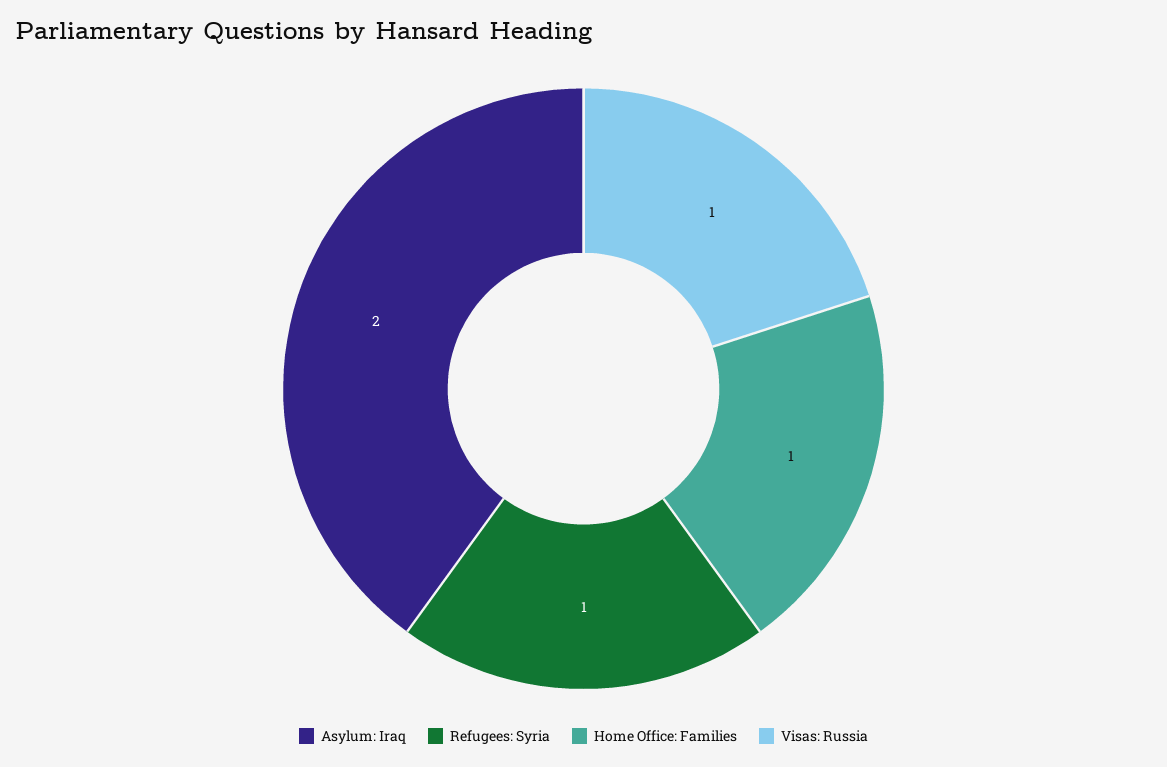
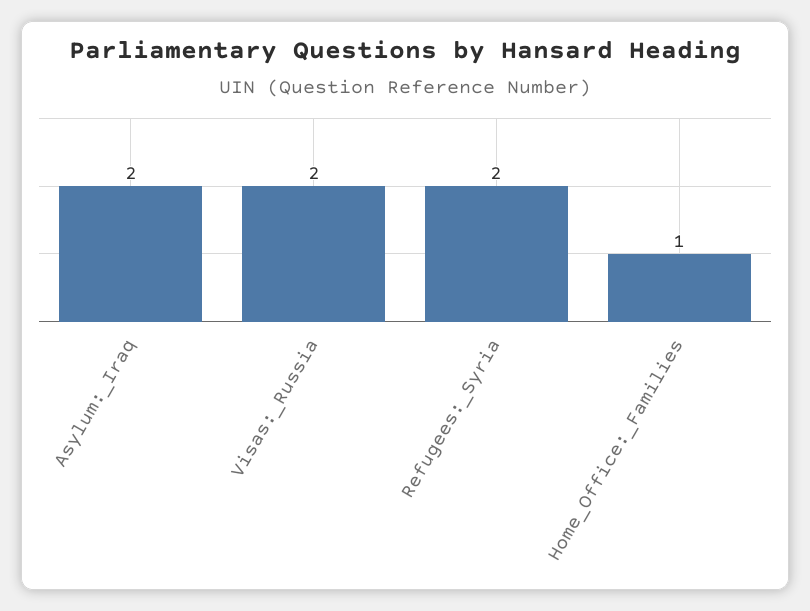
  {
    "Asylum: Iraq": 2,
-   "Refugees: Syria": 1,
+   "Refugees: Syria": 2,
    "Home Office: Families": 1,
-   "Visas: Russia": 1
+   "Visas: Russia": 2
  }

